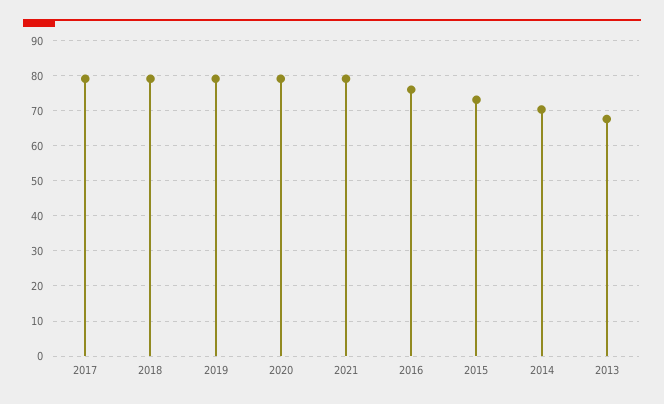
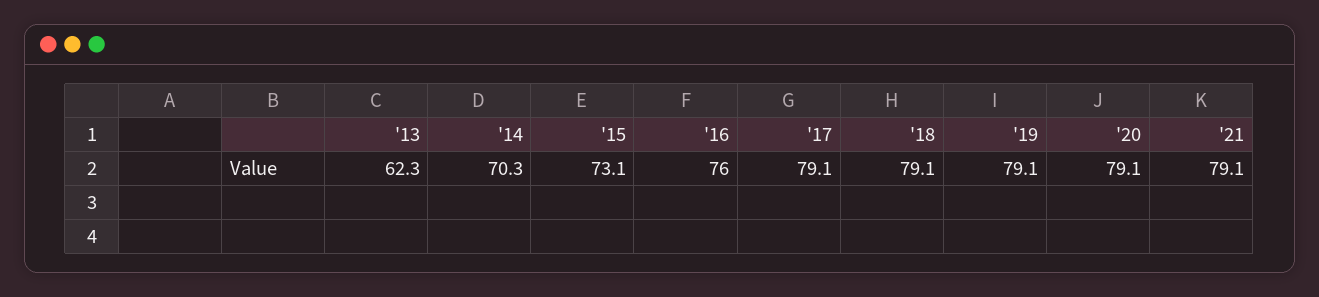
  {
    "2017": 79.1,
    "2018": 79.1,
    "2019": 79.1,
    "2020": 79.1,
    "2021": 79.1,
    "2016": 76,
    "2015": 73.1,
    "2014": 70.3,
-   "2013": 68
+   "2013": 62.3
  }

